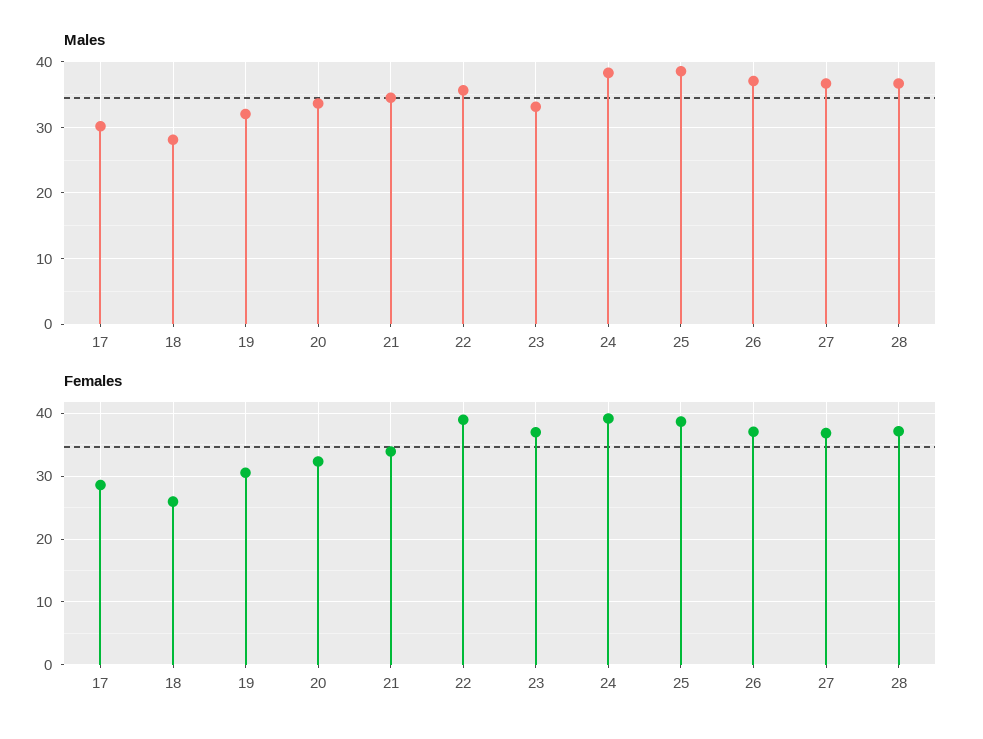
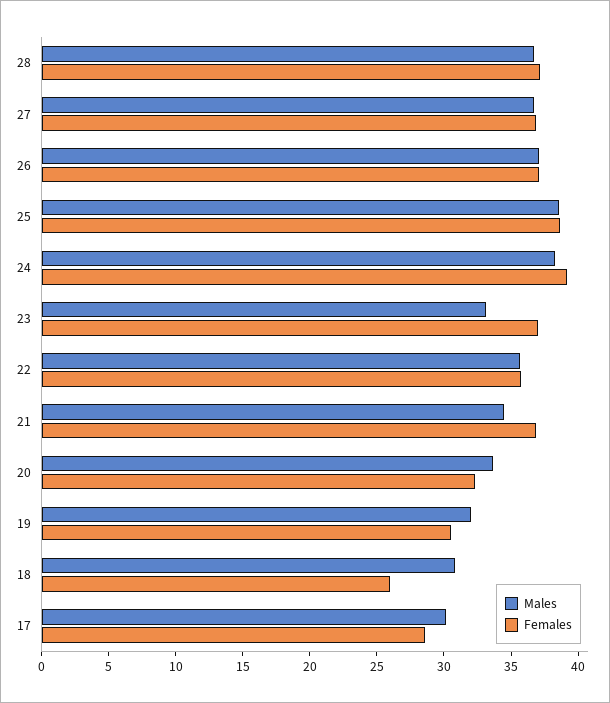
  {
    "Males": {
      "17": 30,
-     "18": 28,
+     "18": 31,
      "19": 32,
      "20": 34,
      "21": 35,
      "22": 36,
      "23": 33,
      "24": 38,
      "25": 39,
      "26": 37,
      "27": 37,
      "28": 37
    },
    "Females": {
      "17": 29,
      "18": 26,
      "19": 31,
      "20": 32,
-     "21": 34,
+     "21": 37,
-     "22": 39,
+     "22": 36,
      "23": 37,
      "24": 39,
      "25": 39,
      "26": 37,
      "27": 37,
      "28": 37
    }
  }

